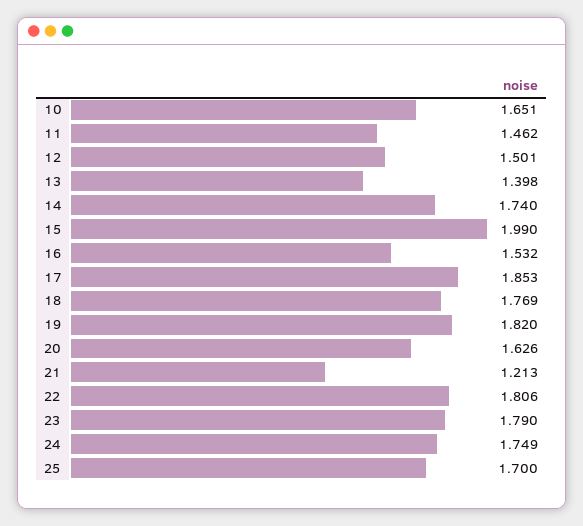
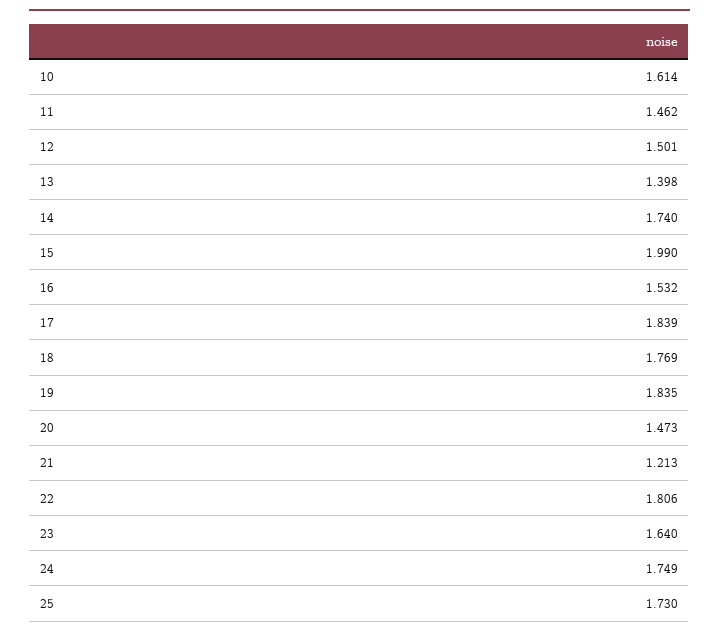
  {
-   "10": 1.651,
+   "10": 1.614,
    "11": 1.462,
    "12": 1.501,
    "13": 1.398,
    "14": 1.74,
    "15": 1.99,
    "16": 1.532,
-   "17": 1.853,
+   "17": 1.839,
    "18": 1.769,
-   "19": 1.82,
+   "19": 1.835,
-   "20": 1.626,
+   "20": 1.473,
    "21": 1.213,
    "22": 1.806,
-   "23": 1.79,
+   "23": 1.64,
    "24": 1.749,
-   "25": 1.7
+   "25": 1.73
  }

